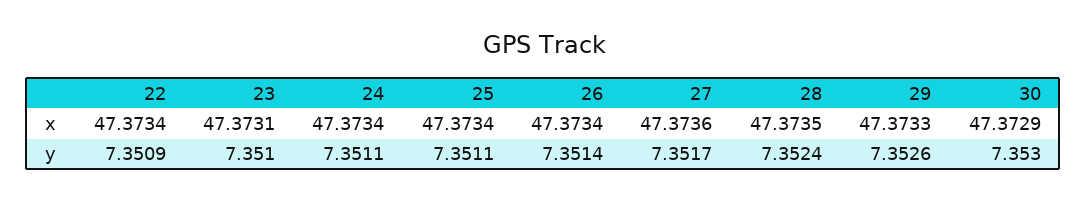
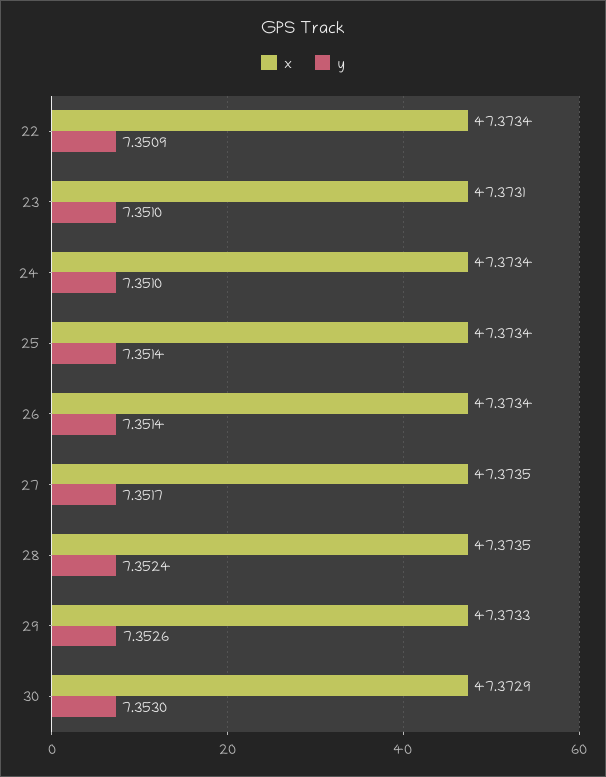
  {
    "x": {
      "22": 47.3734,
      "23": 47.3731,
      "24": 47.3734,
      "25": 47.3734,
      "26": 47.3734,
-     "27": 47.3736,
+     "27": 47.3735,
      "28": 47.3735,
      "29": 47.3733,
      "30": 47.3729
    },
    "y": {
      "22": 7.3509,
      "23": 7.351,
-     "24": 7.3511,
+     "24": 7.351,
-     "25": 7.3511,
+     "25": 7.3514,
      "26": 7.3514,
      "27": 7.3517,
      "28": 7.3524,
      "29": 7.3526,
      "30": 7.353
    }
  }

